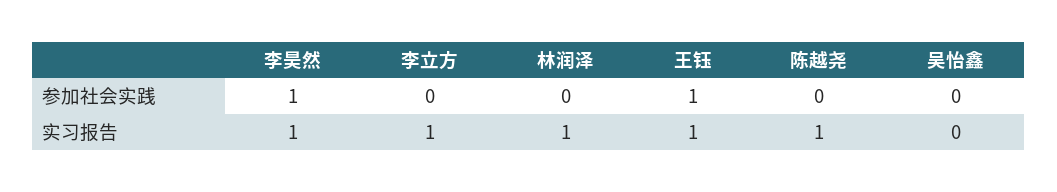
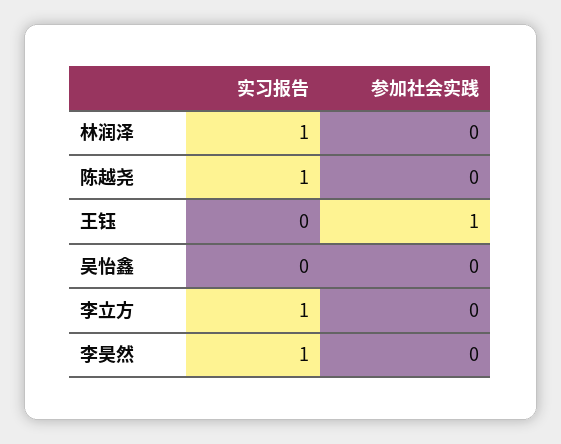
  {
    "李昊然": {
-     "参加社会实践": 1,
+     "参加社会实践": 0,
      "实习报告": 1
    },
    "李立方": {
      "参加社会实践": 0,
      "实习报告": 1
    },
    "林润泽": {
      "参加社会实践": 0,
      "实习报告": 1
    },
    "王钰": {
      "参加社会实践": 1,
-     "实习报告": 1
+     "实习报告": 0
    },
    "陈越尧": {
      "参加社会实践": 0,
      "实习报告": 1
    },
    "吴怡鑫": {
      "参加社会实践": 0,
      "实习报告": 0
    }
  }

